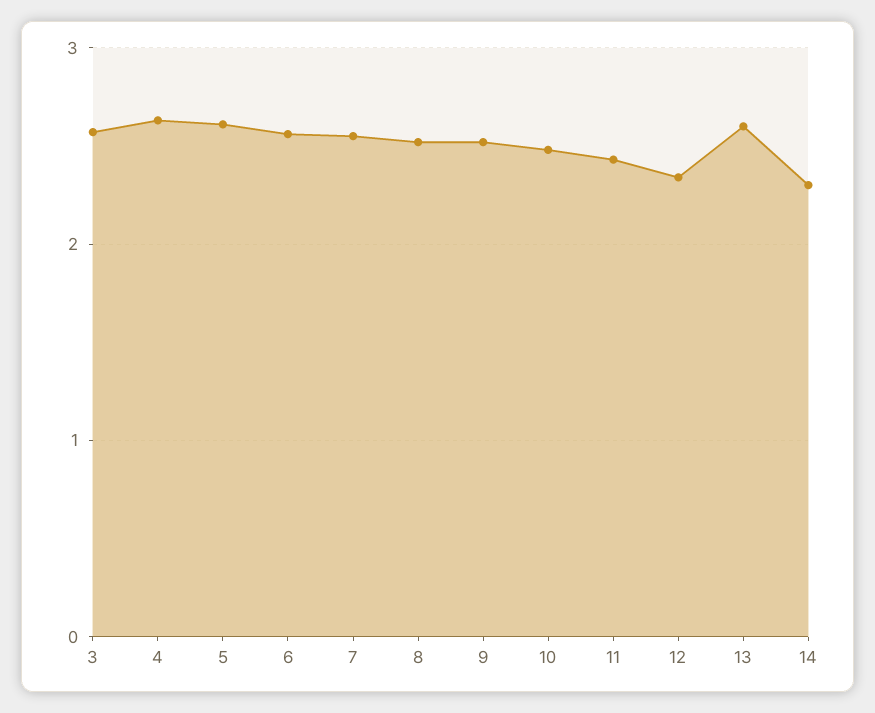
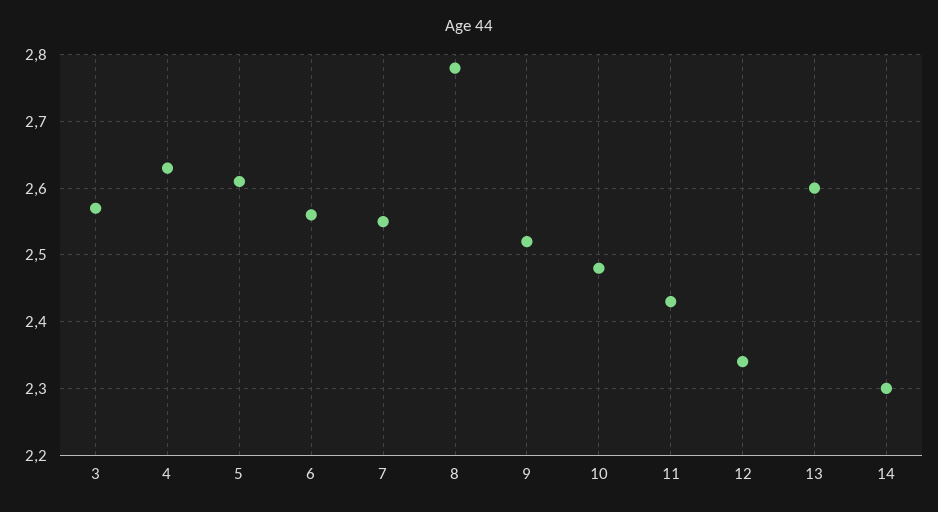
  {
    "3": 2.57,
    "4": 2.63,
    "5": 2.61,
    "6": 2.56,
    "7": 2.55,
-   "8": 2.5,
+   "8": 2.78,
    "9": 2.52,
    "10": 2.48,
    "11": 2.43,
    "12": 2.34,
    "13": 2.6,
    "14": 2.3
  }

